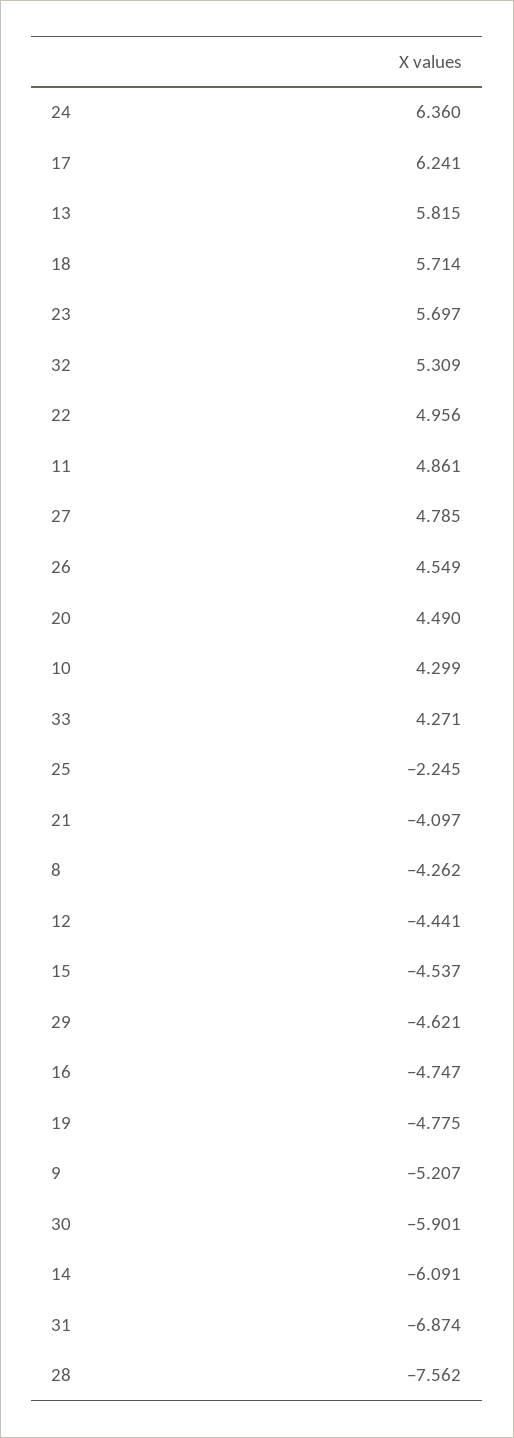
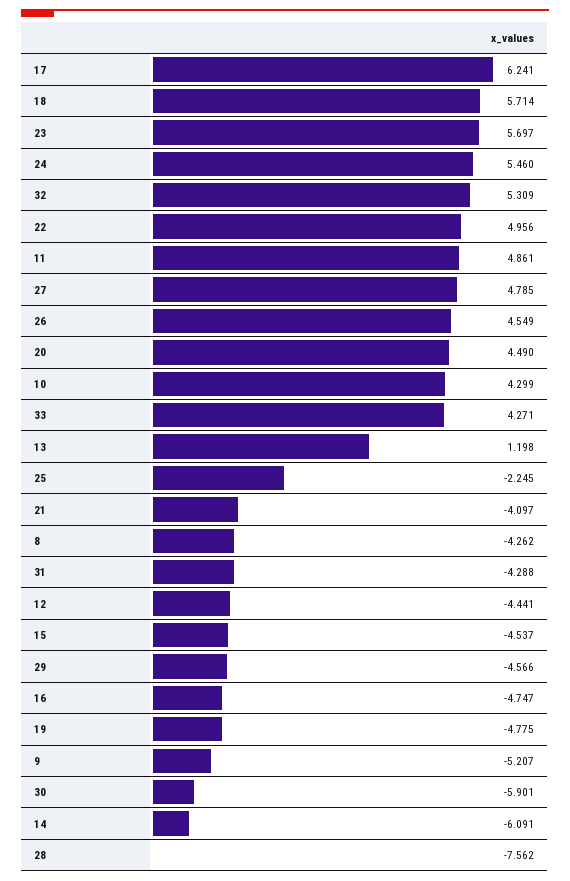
  {
-   "24": 6.36,
+   "24": 5.46,
    "17": 6.241,
-   "13": 5.815,
+   "13": 1.198,
    "18": 5.714,
    "23": 5.697,
    "32": 5.309,
    "22": 4.956,
    "11": 4.861,
    "27": 4.785,
    "26": 4.549,
    "20": 4.49,
    "10": 4.299,
    "33": 4.271,
    "25": -2.245,
    "21": -4.097,
    "8": -4.262,
    "12": -4.441,
    "15": -4.537,
-   "29": -4.621,
+   "29": -4.566,
    "16": -4.747,
    "19": -4.775,
    "9": -5.207,
    "30": -5.901,
    "14": -6.091,
-   "31": -6.874,
+   "31": -4.288,
    "28": -7.562
  }

